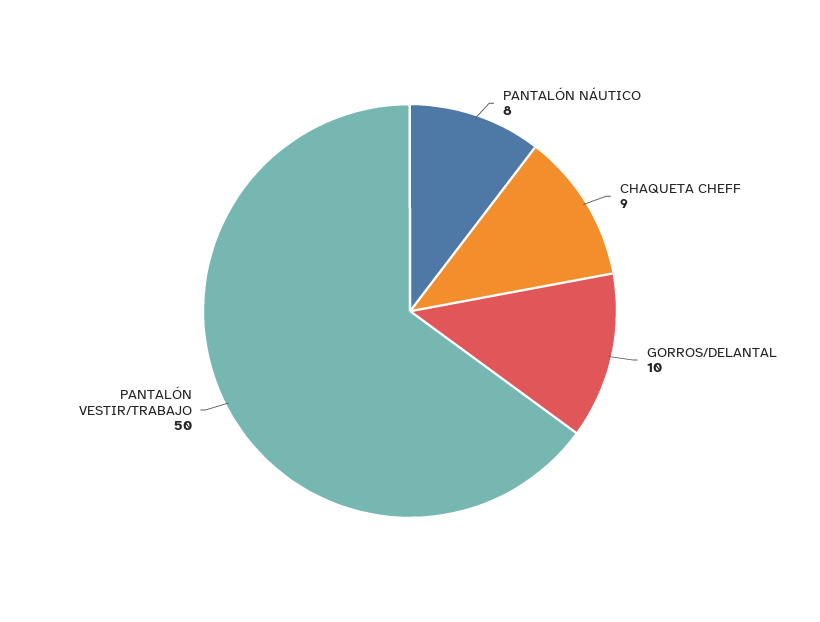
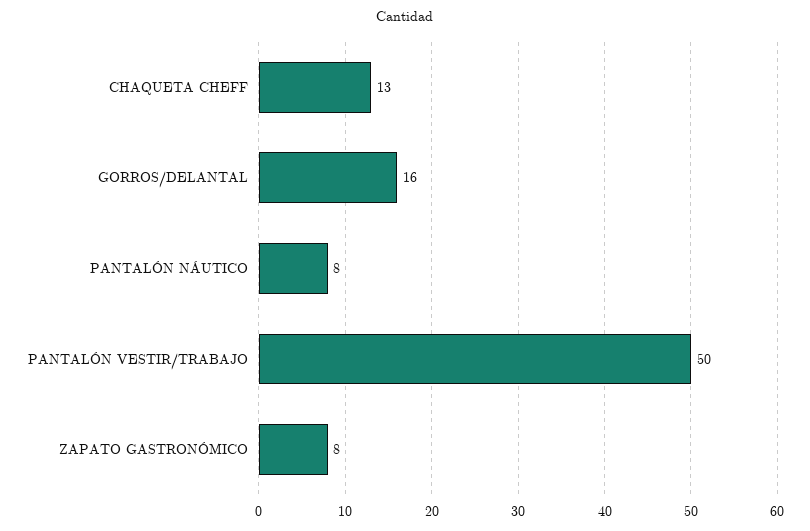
  {
    "PANTALÓN NÁUTICO": 8,
-   "CHAQUETA CHEFF": 9,
+   "CHAQUETA CHEFF": 13,
-   "GORROS/DELANTAL": 10,
+   "GORROS/DELANTAL": 16,
-   "PANTALÓN VESTIR/TRABAJO": 50
+   "PANTALÓN VESTIR/TRABAJO": 50,
+   "ZAPATO GASTRONÓMICO": 8
  }

